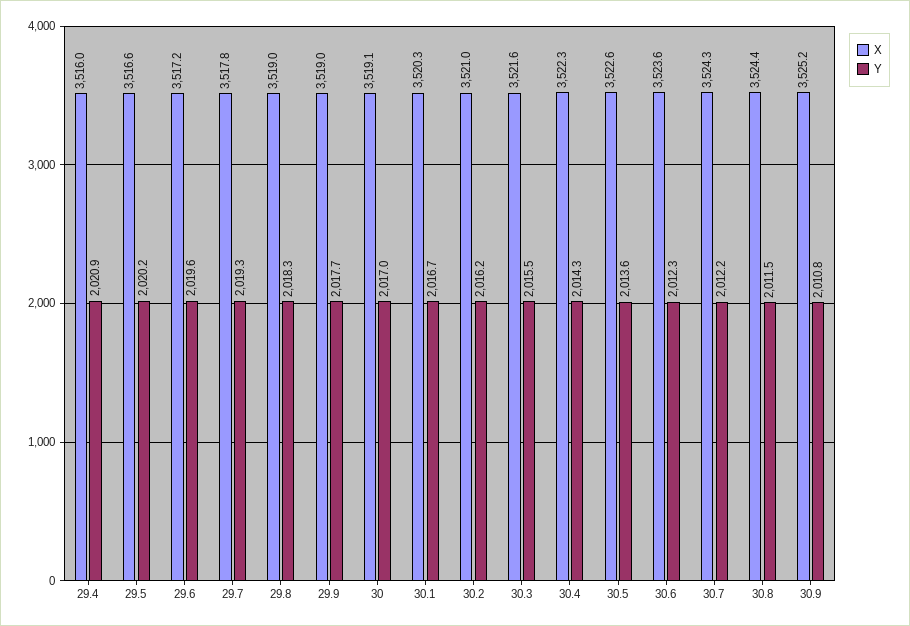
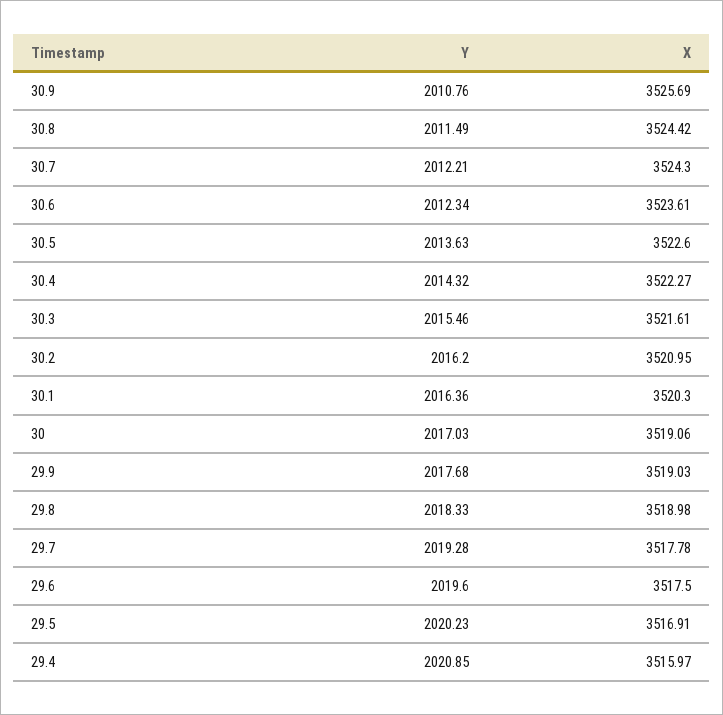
  {
    "X": {
      "29.4": 3515.97,
-     "29.5": 3516.6,
+     "29.5": 3516.91,
-     "29.6": 3517.2,
+     "29.6": 3517.5,
      "29.7": 3517.78,
      "29.8": 3518.98,
      "29.9": 3519.03,
      "30": 3519.06,
      "30.1": 3520.3,
      "30.2": 3520.95,
      "30.3": 3521.61,
      "30.4": 3522.27,
      "30.5": 3522.6,
      "30.6": 3523.61,
      "30.7": 3524.3,
      "30.8": 3524.42,
-     "30.9": 3525.2
+     "30.9": 3525.69
    },
    "Y": {
      "29.4": 2020.85,
      "29.5": 2020.23,
      "29.6": 2019.6,
      "29.7": 2019.28,
      "29.8": 2018.33,
      "29.9": 2017.68,
      "30": 2017.03,
-     "30.1": 2016.7,
+     "30.1": 2016.36,
      "30.2": 2016.2,
      "30.3": 2015.46,
      "30.4": 2014.32,
      "30.5": 2013.63,
      "30.6": 2012.34,
      "30.7": 2012.21,
      "30.8": 2011.49,
      "30.9": 2010.76
    }
  }

